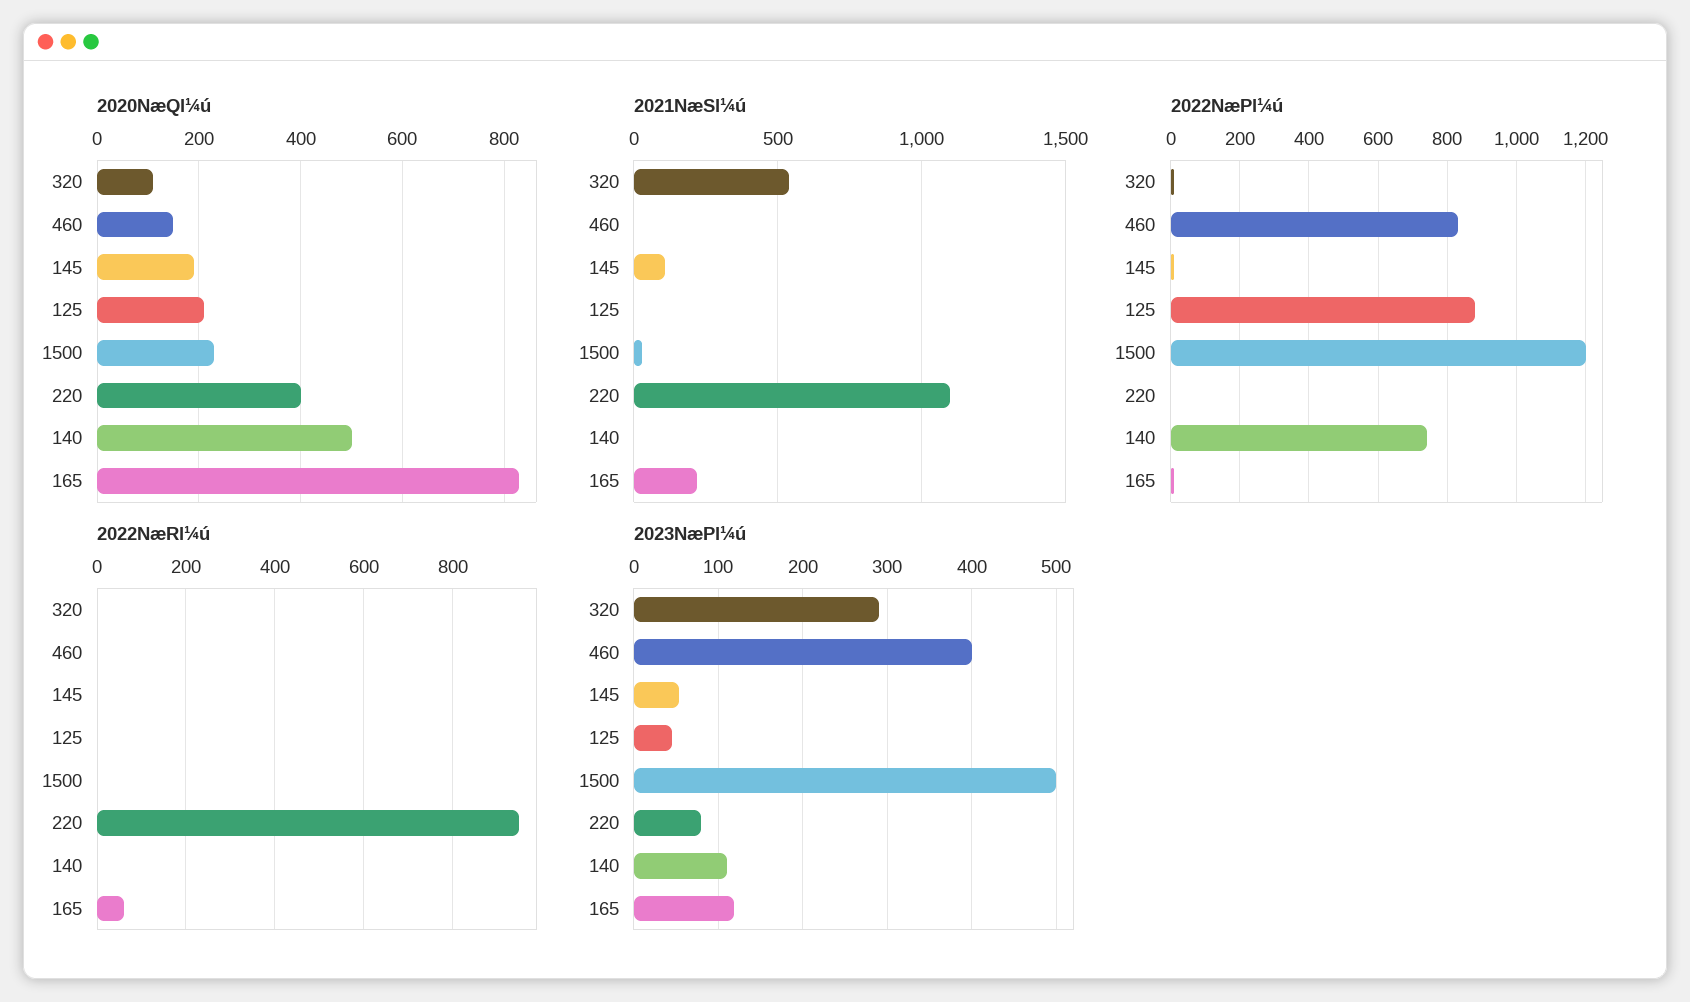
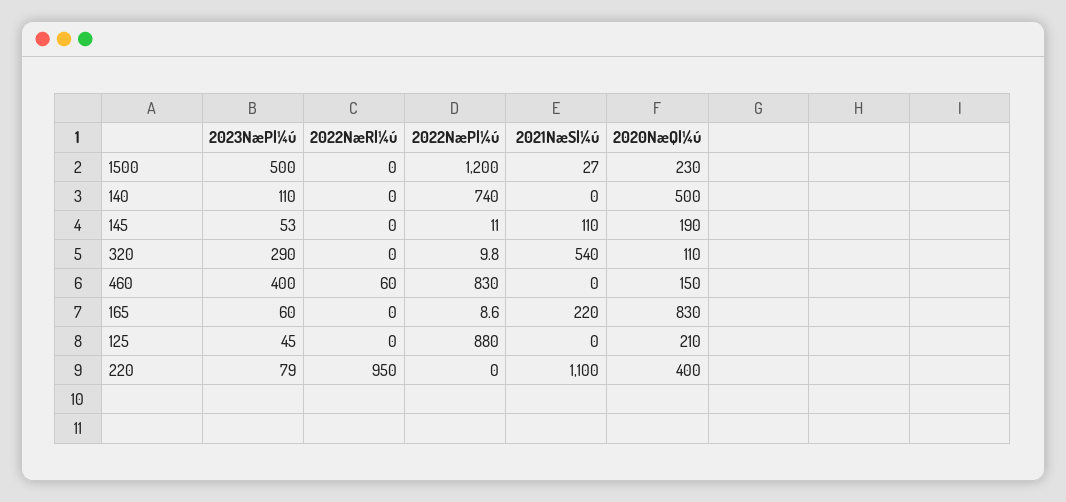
  {
    "2020NæQl¼ú": {
      "320": 110,
      "460": 150,
      "145": 190,
      "125": 210,
      "1500": 230,
      "220": 400,
      "140": 500,
      "165": 830
    },
    "2021NæSl¼ú": {
      "320": 540,
      "460": 0,
      "145": 110,
      "125": 0,
      "1500": 27,
      "220": 1100,
      "140": 0,
      "165": 220
    },
    "2022NæPl¼ú": {
      "320": 9.8,
      "460": 830,
      "145": 11,
      "125": 880,
      "1500": 1200,
      "220": 0,
      "140": 740,
      "165": 8.6
    },
    "2022NæRl¼ú": {
      "320": 0,
-     "460": 0,
+     "460": 60,
      "145": 0,
      "125": 0,
      "1500": 0,
      "220": 950,
      "140": 0,
-     "165": 60
+     "165": 0
    },
    "2023NæPl¼ú": {
      "320": 290,
      "460": 400,
      "145": 53,
      "125": 45,
      "1500": 500,
      "220": 79,
      "140": 110,
-     "165": 120
+     "165": 60
    }
  }

